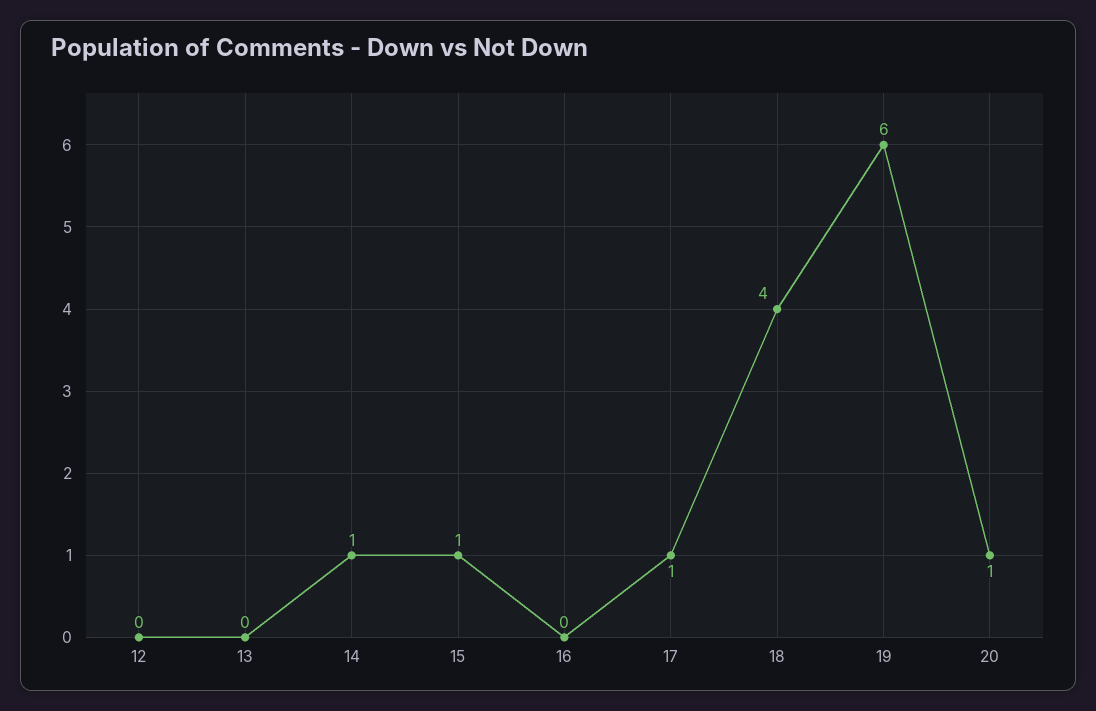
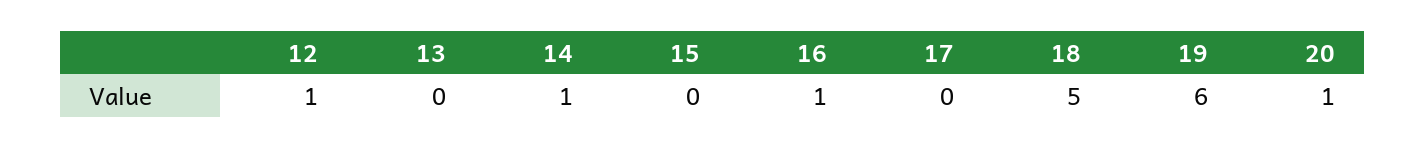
  {
-   "12": 0,
+   "12": 1,
    "13": 0,
    "14": 1,
-   "15": 1,
+   "15": 0,
-   "16": 0,
+   "16": 1,
-   "17": 1,
+   "17": 0,
-   "18": 4,
+   "18": 5,
    "19": 6,
    "20": 1
  }

